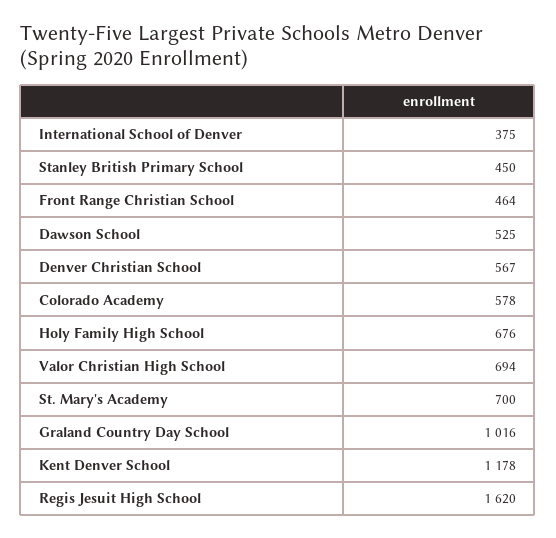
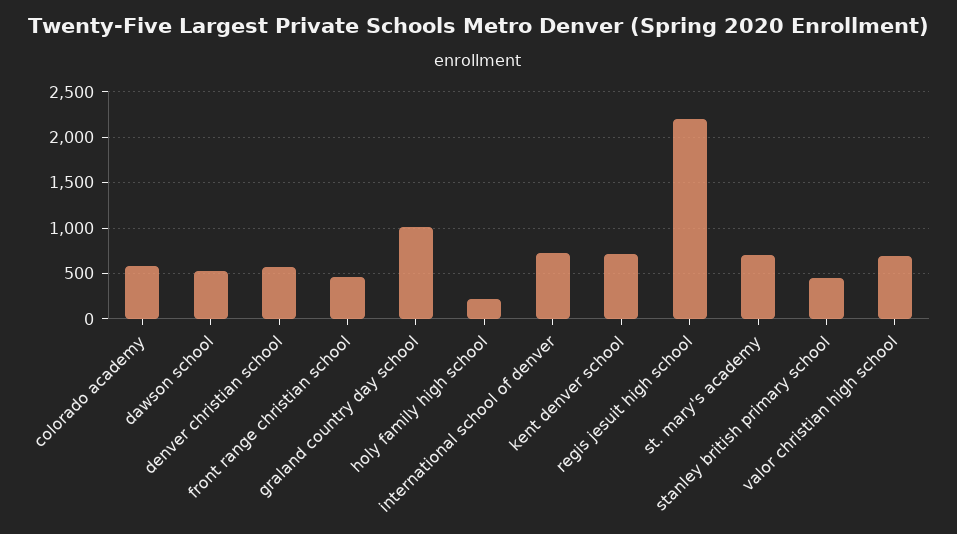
  {
-   "International School of Denver": 375,
+   "International School of Denver": 700,
    "Stanley British Primary School": 450,
    "Front Range Christian School": 464,
    "Dawson School": 525,
    "Denver Christian School": 567,
    "Colorado Academy": 578,
-   "Holy Family High School": 676,
+   "Holy Family High School": 200,
    "Valor Christian High School": 694,
    "St. Mary's Academy": 700,
    "Graland Country Day School": 1016,
-   "Kent Denver School": 1178,
+   "Kent Denver School": 700,
-   "Regis Jesuit High School": 1620
+   "Regis Jesuit High School": 2200
  }

